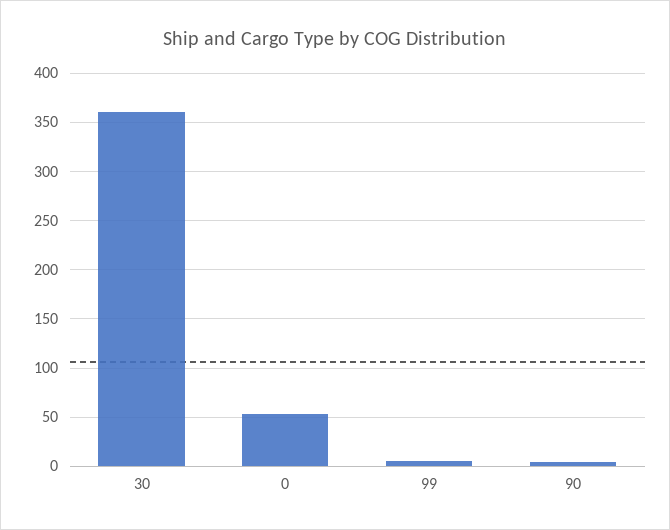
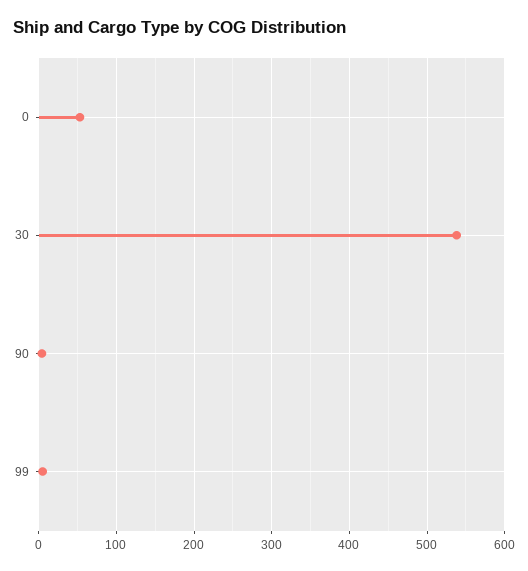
  {
-   "30": 360,
+   "30": 540,
    "0": 50,
    "99": 10,
    "90": 0
  }

